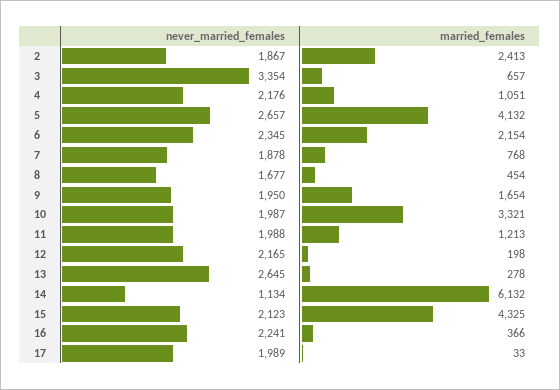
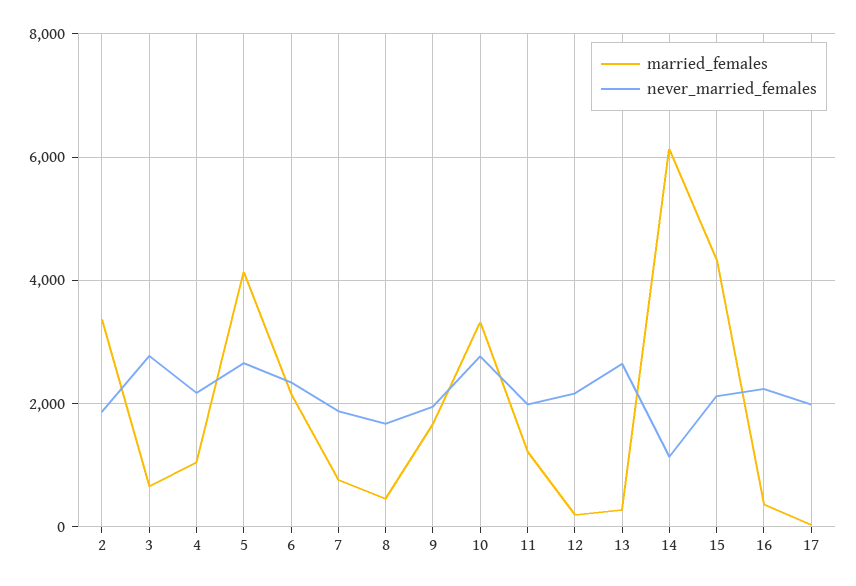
  {
    "never_married_females": {
      "2": 1867,
-     "3": 3354,
+     "3": 2800,
      "4": 2176,
      "5": 2657,
      "6": 2345,
      "7": 1878,
      "8": 1677,
      "9": 1950,
-     "10": 1987,
+     "10": 2800,
      "11": 1988,
      "12": 2165,
      "13": 2645,
      "14": 1134,
      "15": 2123,
      "16": 2241,
      "17": 1989
    },
    "married_females": {
-     "2": 2413,
+     "2": 3400,
      "3": 657,
      "4": 1051,
      "5": 4132,
      "6": 2154,
      "7": 768,
      "8": 454,
      "9": 1654,
      "10": 3321,
      "11": 1213,
      "12": 198,
      "13": 278,
      "14": 6132,
      "15": 4325,
      "16": 366,
      "17": 33
    }
  }

